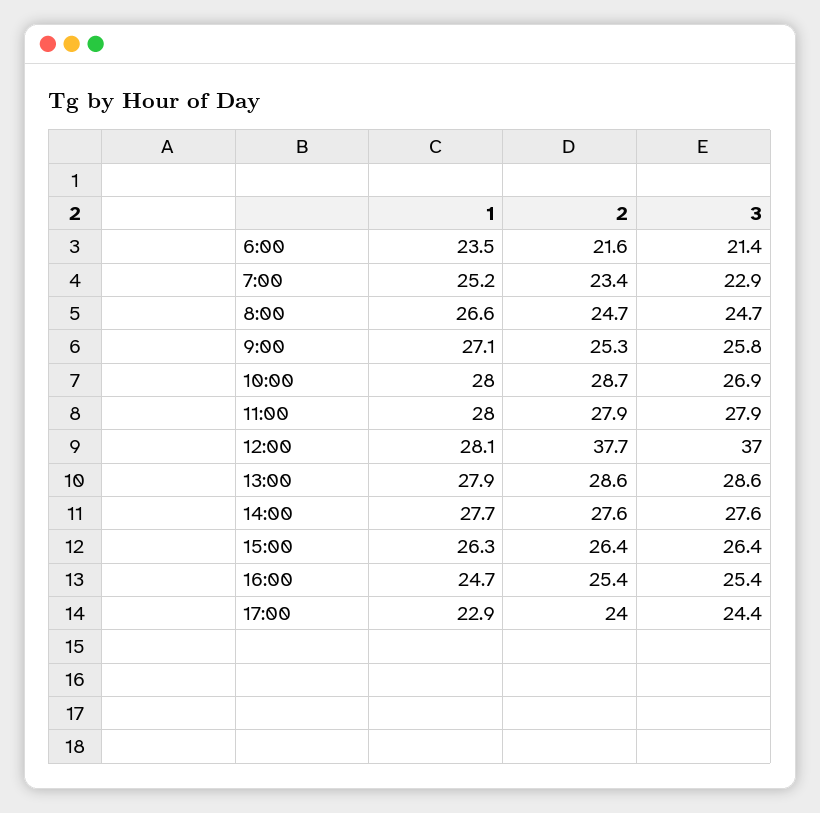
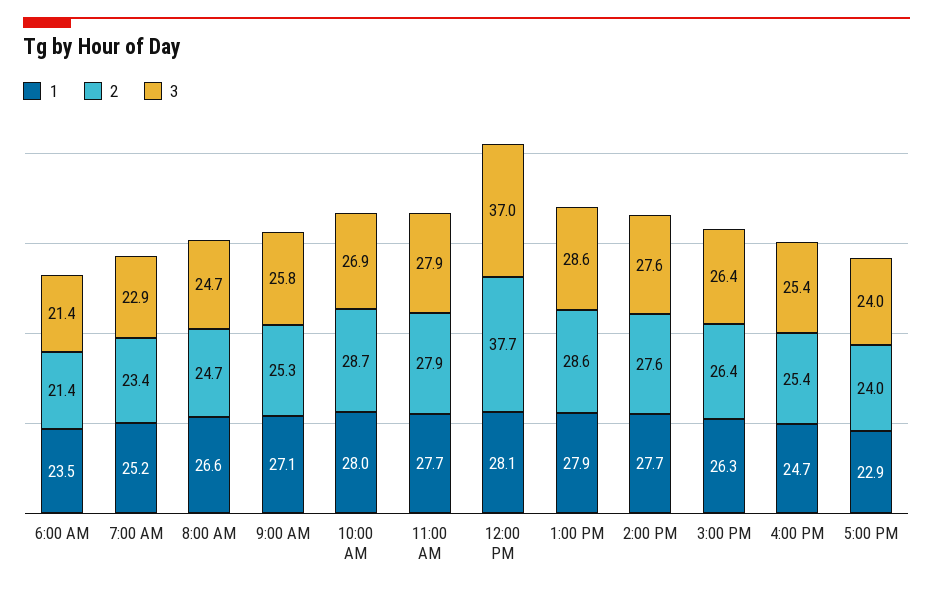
  {
    "1": {
      "6:00": 23.5,
      "7:00": 25.2,
      "8:00": 26.6,
      "9:00": 27.1,
      "10:00": 28,
-     "11:00": 28,
+     "11:00": 27.7,
      "12:00": 28.1,
      "13:00": 27.9,
      "14:00": 27.7,
      "15:00": 26.3,
      "16:00": 24.7,
      "17:00": 22.9
    },
    "2": {
-     "6:00": 21.6,
+     "6:00": 21.4,
      "7:00": 23.4,
      "8:00": 24.7,
      "9:00": 25.3,
      "10:00": 28.7,
      "11:00": 27.9,
      "12:00": 37.7,
      "13:00": 28.6,
      "14:00": 27.6,
      "15:00": 26.4,
      "16:00": 25.4,
      "17:00": 24
    },
    "3": {
      "6:00": 21.4,
      "7:00": 22.9,
      "8:00": 24.7,
      "9:00": 25.8,
      "10:00": 26.9,
      "11:00": 27.9,
      "12:00": 37,
      "13:00": 28.6,
      "14:00": 27.6,
      "15:00": 26.4,
      "16:00": 25.4,
-     "17:00": 24.4
+     "17:00": 24
    }
  }

